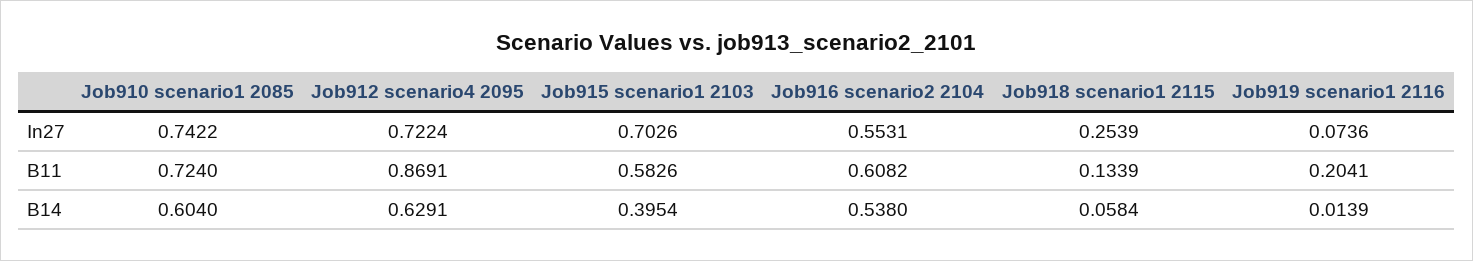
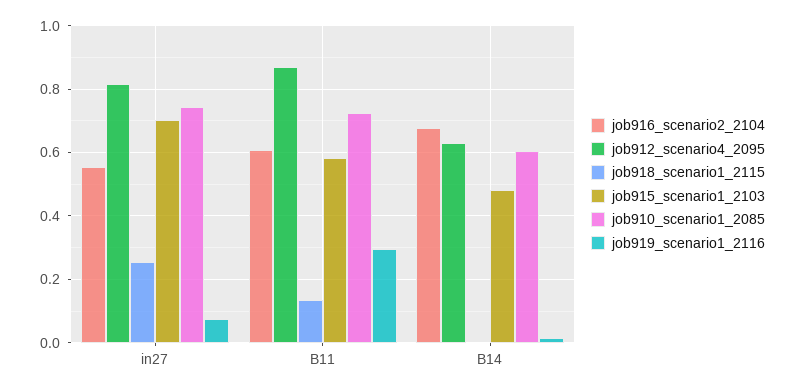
  {
    "Job910 scenario1 2085": {
      "In27": 0.7422,
      "B11": 0.724,
      "B14": 0.604
    },
    "Job912 scenario4 2095": {
-     "In27": 0.7224,
+     "In27": 0.82,
      "B11": 0.8691,
      "B14": 0.6291
    },
    "Job915 scenario1 2103": {
      "In27": 0.7026,
      "B11": 0.5826,
-     "B14": 0.3954
+     "B14": 0.48
    },
    "Job916 scenario2 2104": {
      "In27": 0.5531,
      "B11": 0.6082,
-     "B14": 0.538
+     "B14": 0.68
    },
    "Job918 scenario1 2115": {
      "In27": 0.2539,
      "B11": 0.1339,
-     "B14": 0.0584
+     "B14": 0
    },
    "Job919 scenario1 2116": {
      "In27": 0.0736,
-     "B11": 0.2041,
+     "B11": 0.3,
      "B14": 0.0139
    }
  }

